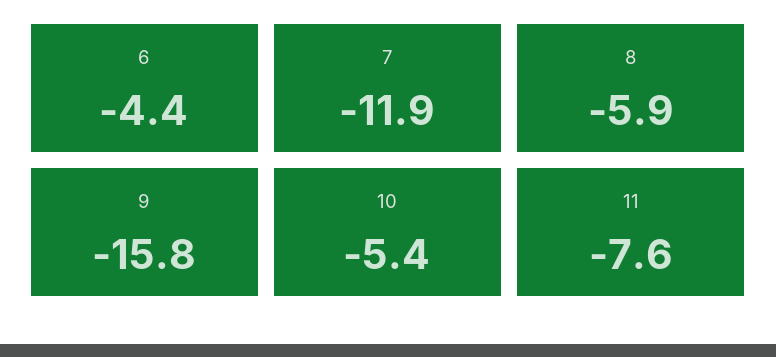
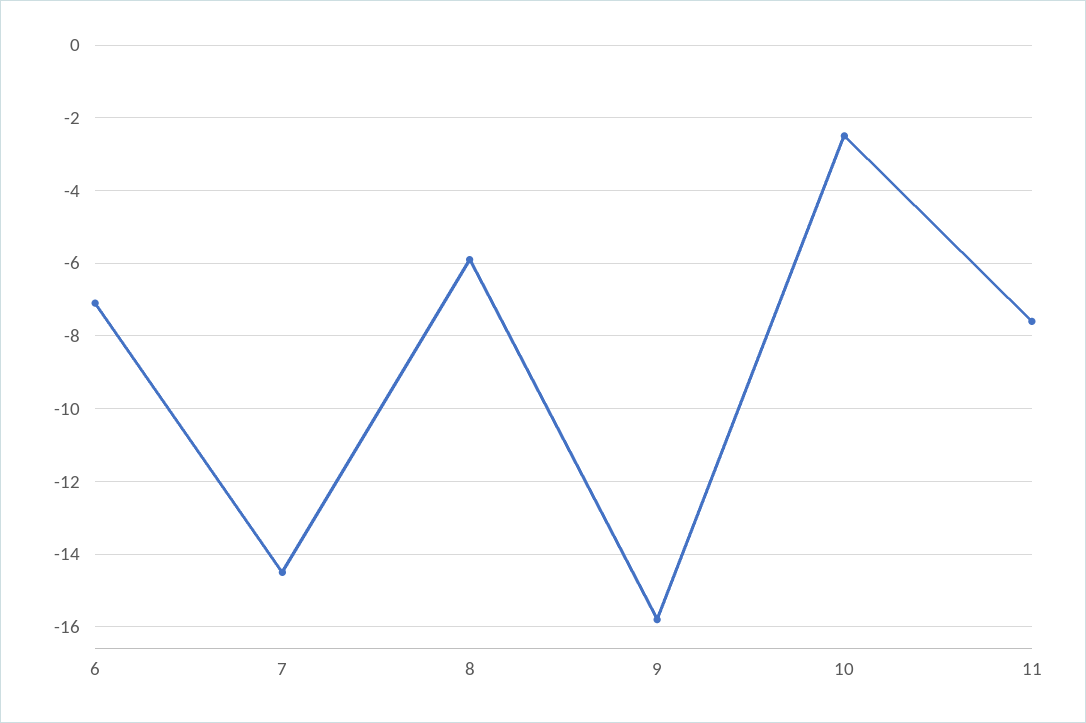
  {
-   "6": -4.4,
+   "6": -7,
-   "7": -11.9,
+   "7": -14.5,
    "8": -5.9,
    "9": -15.8,
-   "10": -5.4,
+   "10": -2.5,
    "11": -7.6
  }

